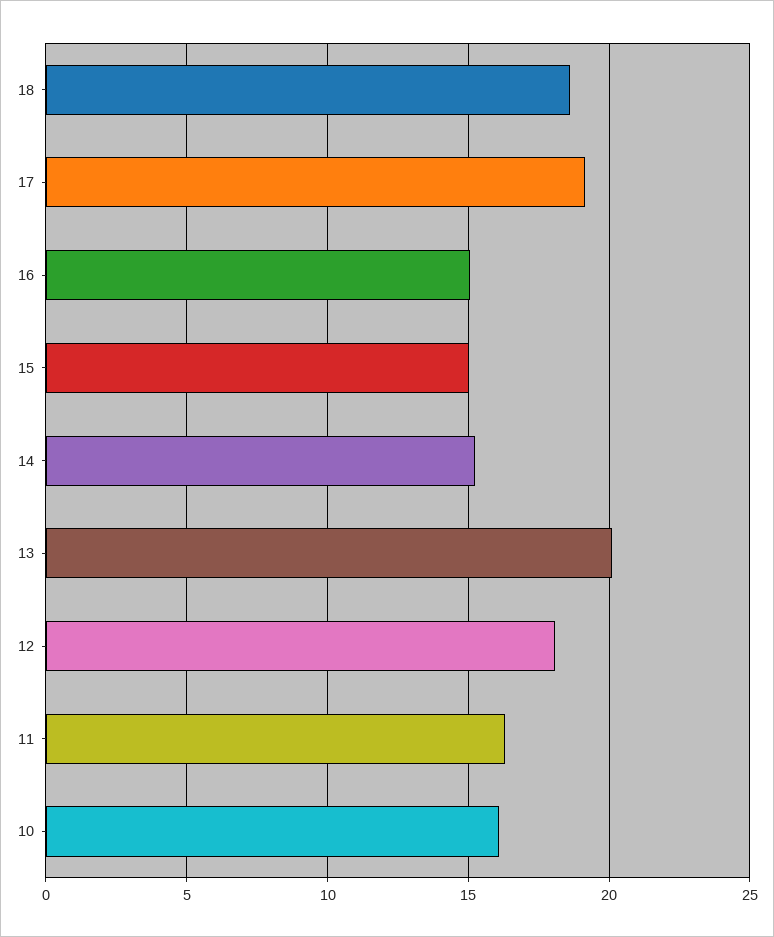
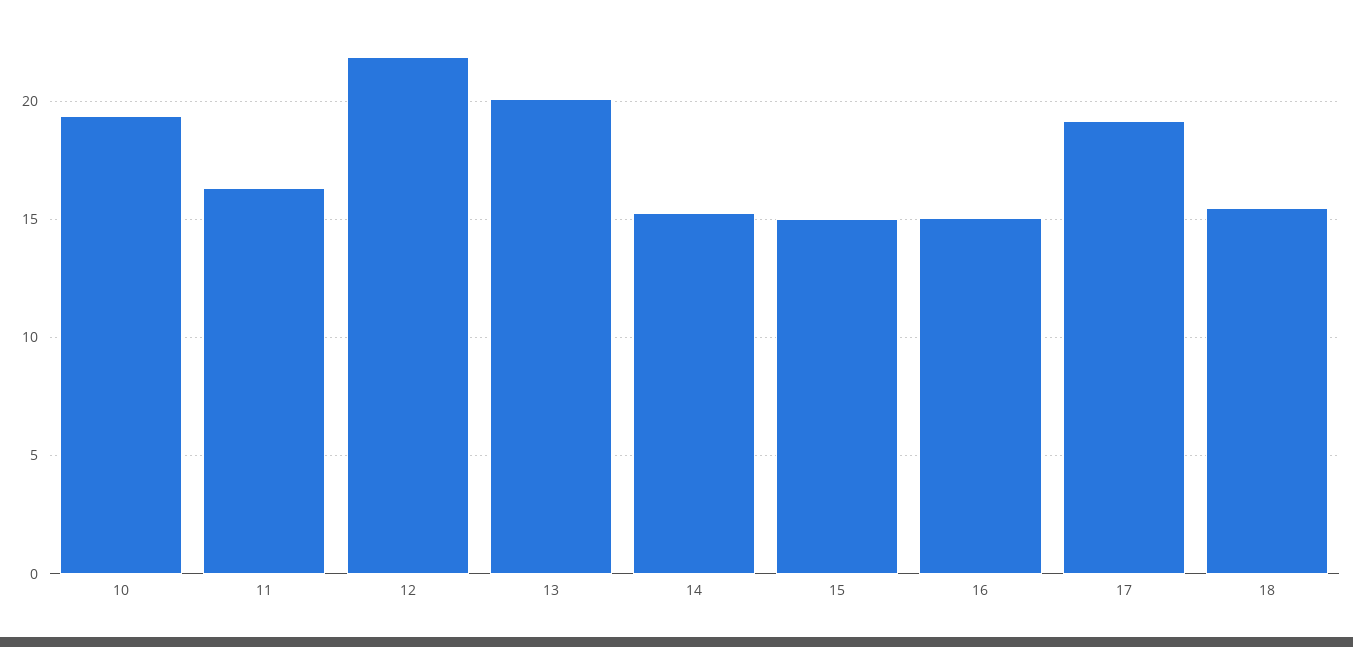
  {
-   "18": 18.5,
+   "18": 15.5,
    "17": 19,
    "16": 15,
    "15": 15,
    "14": 15.5,
    "13": 20,
-   "12": 18,
+   "12": 22,
    "11": 16.5,
-   "10": 16
+   "10": 19.5
  }

